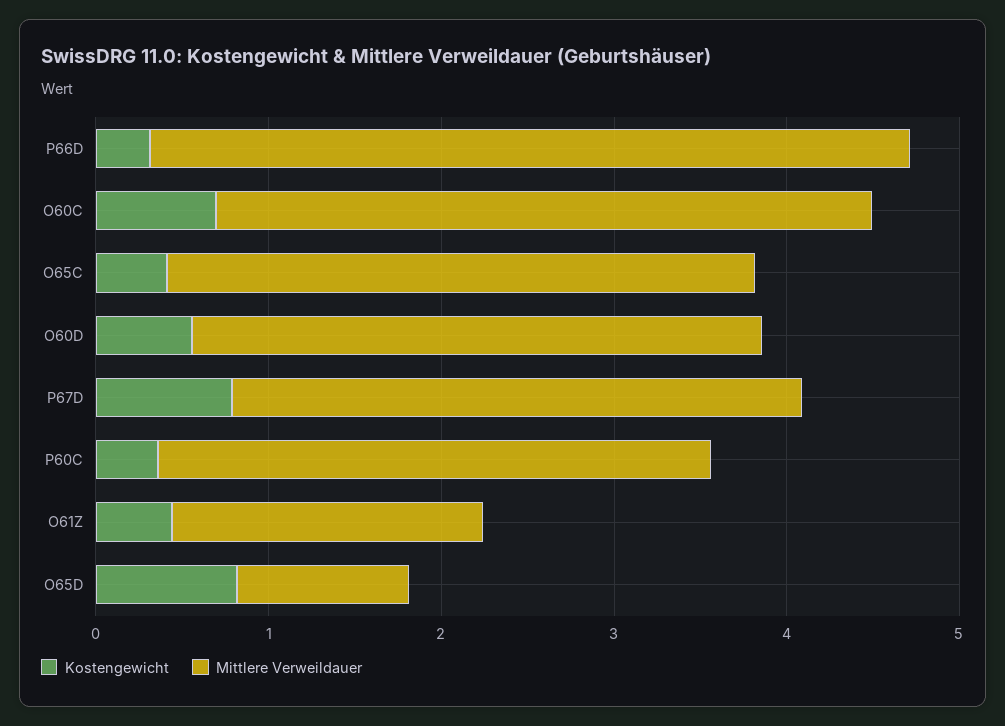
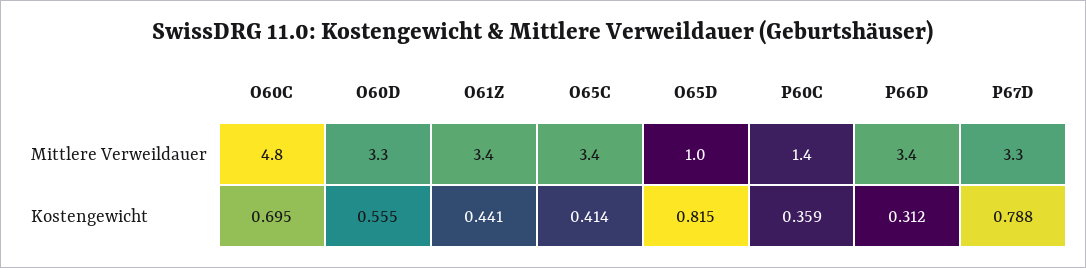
  {
    "Kostengewicht": {
      "P66D": 0.312,
      "O60C": 0.695,
      "O65C": 0.414,
      "O60D": 0.555,
      "P67D": 0.788,
      "P60C": 0.359,
      "O61Z": 0.441,
      "O65D": 0.815
    },
    "Mittlere Verweildauer": {
-     "P66D": 4.4,
+     "P66D": 3.4,
-     "O60C": 3.8,
+     "O60C": 4.8,
      "O65C": 3.4,
      "O60D": 3.3,
      "P67D": 3.3,
-     "P60C": 3.2,
+     "P60C": 1.4,
-     "O61Z": 1.8,
+     "O61Z": 3.4,
      "O65D": 1
    }
  }

